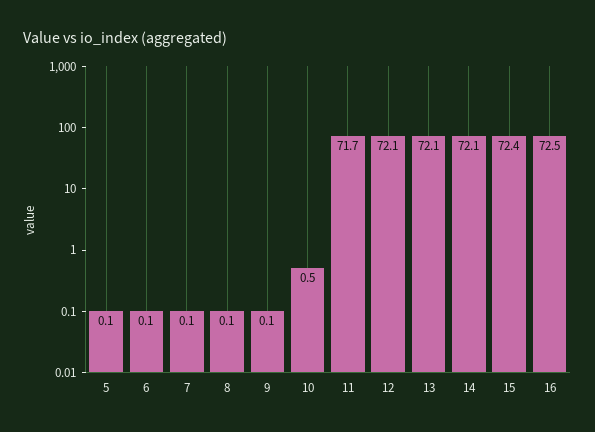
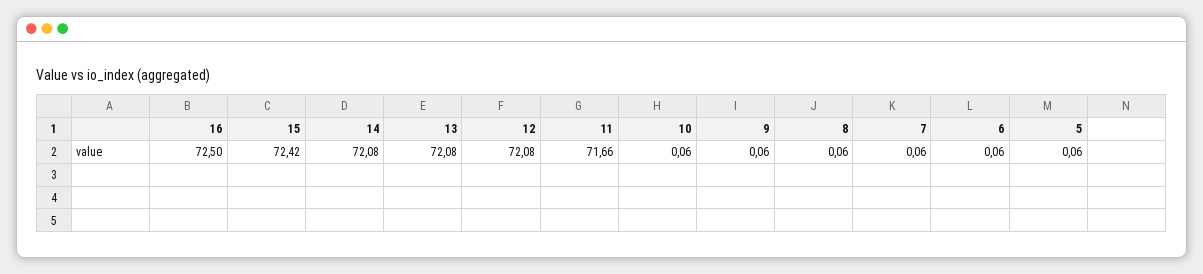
  {
    "5": 0.06,
    "6": 0.06,
    "7": 0.06,
    "8": 0.06,
    "9": 0.06,
-   "10": 0.5,
+   "10": 0.06,
    "11": 71.66,
    "12": 72.08,
    "13": 72.08,
    "14": 72.08,
    "15": 72.42,
    "16": 72.5
  }

